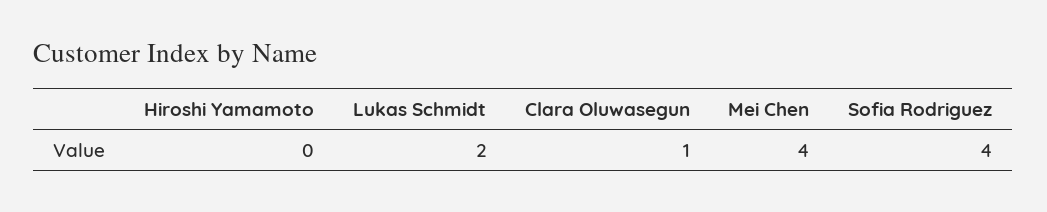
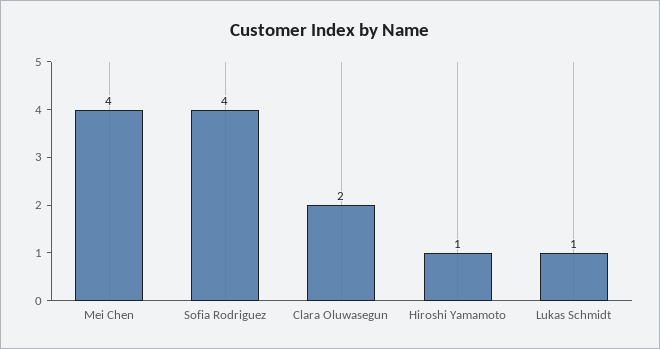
  {
-   "Hiroshi Yamamoto": 0,
+   "Hiroshi Yamamoto": 1,
-   "Lukas Schmidt": 2,
+   "Lukas Schmidt": 1,
-   "Clara Oluwasegun": 1,
+   "Clara Oluwasegun": 2,
    "Mei Chen": 4,
    "Sofia Rodriguez": 4
  }

